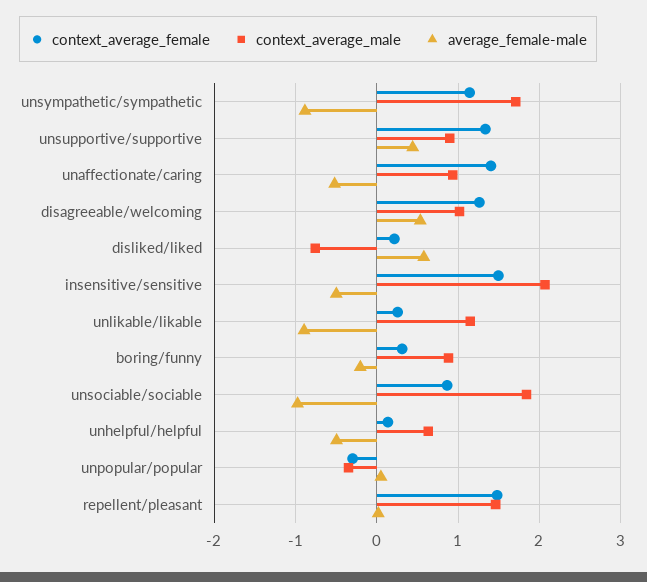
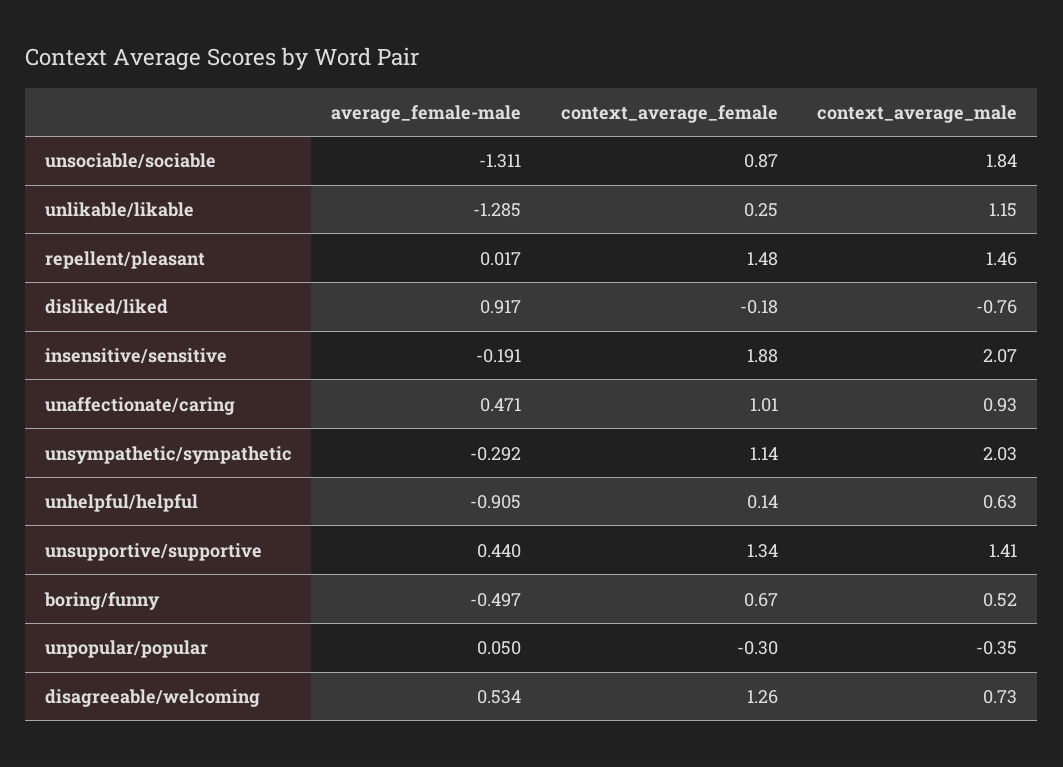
  {
    "context_average_female": {
      "unsympathetic/sympathetic": 1.14,
      "unsupportive/supportive": 1.34,
-     "unaffectionate/caring": 1.4,
+     "unaffectionate/caring": 1.01,
      "disagreeable/welcoming": 1.26,
-     "disliked/liked": 0.2,
+     "disliked/liked": -0.18,
-     "insensitive/sensitive": 1.5,
+     "insensitive/sensitive": 1.88,
      "unlikable/likable": 0.25,
-     "boring/funny": 0.3,
+     "boring/funny": 0.67,
      "unsociable/sociable": 0.87,
      "unhelpful/helpful": 0.14,
      "unpopular/popular": -0.3,
      "repellent/pleasant": 1.48
    },
    "context_average_male": {
-     "unsympathetic/sympathetic": 1.7,
+     "unsympathetic/sympathetic": 2.03,
-     "unsupportive/supportive": 0.9,
+     "unsupportive/supportive": 1.41,
      "unaffectionate/caring": 0.93,
-     "disagreeable/welcoming": 1,
+     "disagreeable/welcoming": 0.73,
      "disliked/liked": -0.76,
      "insensitive/sensitive": 2.07,
      "unlikable/likable": 1.15,
-     "boring/funny": 0.9,
+     "boring/funny": 0.52,
      "unsociable/sociable": 1.84,
      "unhelpful/helpful": 0.63,
      "unpopular/popular": -0.35,
      "repellent/pleasant": 1.46
    },
    "average_female-male": {
-     "unsympathetic/sympathetic": -0.9,
+     "unsympathetic/sympathetic": -0.292,
      "unsupportive/supportive": 0.44,
-     "unaffectionate/caring": -0.5,
+     "unaffectionate/caring": 0.471,
      "disagreeable/welcoming": 0.534,
-     "disliked/liked": 0.6,
+     "disliked/liked": 0.917,
-     "insensitive/sensitive": -0.5,
+     "insensitive/sensitive": -0.191,
-     "unlikable/likable": -0.9,
+     "unlikable/likable": -1.285,
-     "boring/funny": -0.2,
+     "boring/funny": -0.497,
-     "unsociable/sociable": -1,
+     "unsociable/sociable": -1.311,
-     "unhelpful/helpful": -0.5,
+     "unhelpful/helpful": -0.905,
      "unpopular/popular": 0.05,
      "repellent/pleasant": 0.017
    }
  }

